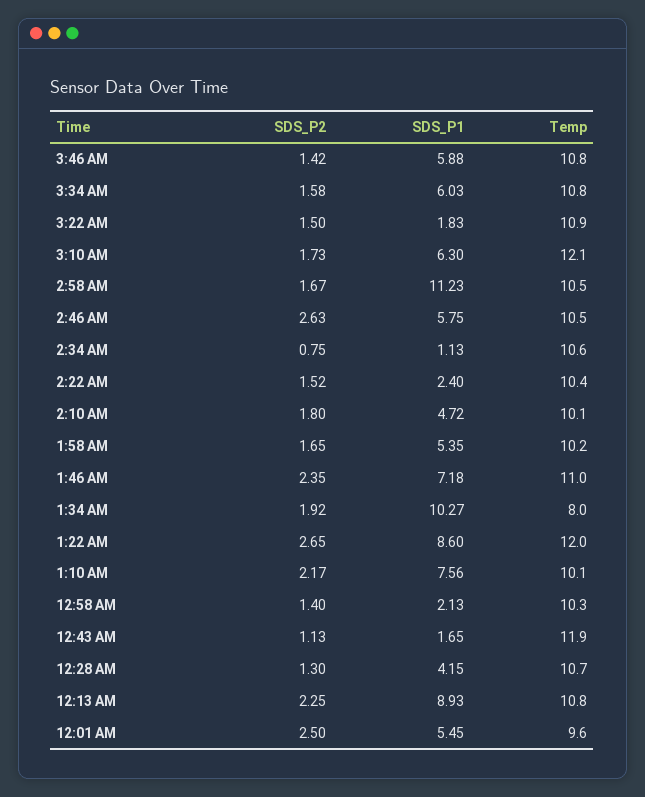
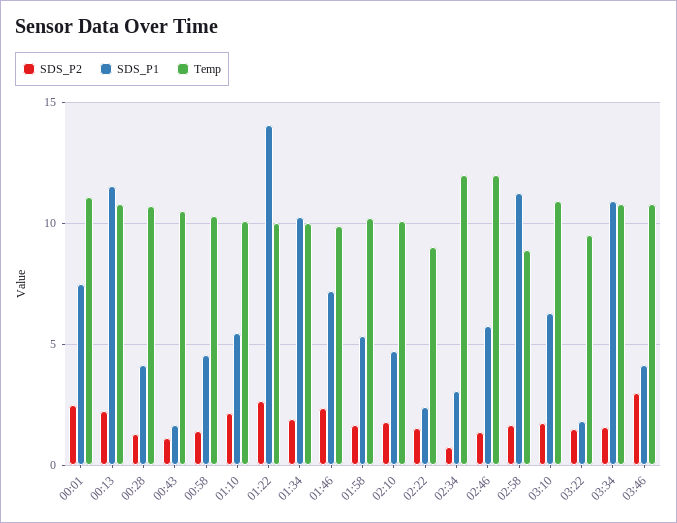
  {
    "SDS_P2": {
-     "3:46 AM": 1.42,
+     "3:46 AM": 3,
      "3:34 AM": 1.58,
      "3:22 AM": 1.5,
      "3:10 AM": 1.73,
      "2:58 AM": 1.67,
-     "2:46 AM": 2.63,
+     "2:46 AM": 1.5,
      "2:34 AM": 0.75,
      "2:22 AM": 1.52,
      "2:10 AM": 1.8,
      "1:58 AM": 1.65,
      "1:46 AM": 2.35,
      "1:34 AM": 1.92,
      "1:22 AM": 2.65,
      "1:10 AM": 2.17,
      "12:58 AM": 1.4,
      "12:43 AM": 1.13,
      "12:28 AM": 1.3,
      "12:13 AM": 2.25,
      "12:01 AM": 2.5
    },
    "SDS_P1": {
-     "3:46 AM": 5.88,
+     "3:46 AM": 4,
-     "3:34 AM": 6.03,
+     "3:34 AM": 11,
      "3:22 AM": 1.83,
      "3:10 AM": 6.3,
      "2:58 AM": 11.23,
      "2:46 AM": 5.75,
-     "2:34 AM": 1.13,
+     "2:34 AM": 3,
      "2:22 AM": 2.4,
      "2:10 AM": 4.72,
      "1:58 AM": 5.35,
      "1:46 AM": 7.18,
      "1:34 AM": 10.27,
-     "1:22 AM": 8.6,
+     "1:22 AM": 14,
-     "1:10 AM": 7.56,
+     "1:10 AM": 5.5,
-     "12:58 AM": 2.13,
+     "12:58 AM": 4.5,
      "12:43 AM": 1.65,
      "12:28 AM": 4.15,
-     "12:13 AM": 8.93,
+     "12:13 AM": 11.5,
-     "12:01 AM": 5.45
+     "12:01 AM": 7.5
    },
    "Temp": {
      "3:46 AM": 10.8,
      "3:34 AM": 10.8,
-     "3:22 AM": 10.9,
+     "3:22 AM": 9.5,
-     "3:10 AM": 12.1,
+     "3:10 AM": 11,
-     "2:58 AM": 10.5,
+     "2:58 AM": 9,
-     "2:46 AM": 10.5,
+     "2:46 AM": 12,
-     "2:34 AM": 10.6,
+     "2:34 AM": 12,
-     "2:22 AM": 10.4,
+     "2:22 AM": 9,
      "2:10 AM": 10.1,
      "1:58 AM": 10.2,
-     "1:46 AM": 11,
+     "1:46 AM": 10,
-     "1:34 AM": 8,
+     "1:34 AM": 10,
-     "1:22 AM": 12,
+     "1:22 AM": 10,
      "1:10 AM": 10.1,
      "12:58 AM": 10.3,
-     "12:43 AM": 11.9,
+     "12:43 AM": 10.5,
      "12:28 AM": 10.7,
      "12:13 AM": 10.8,
-     "12:01 AM": 9.6
+     "12:01 AM": 11
    }
  }

